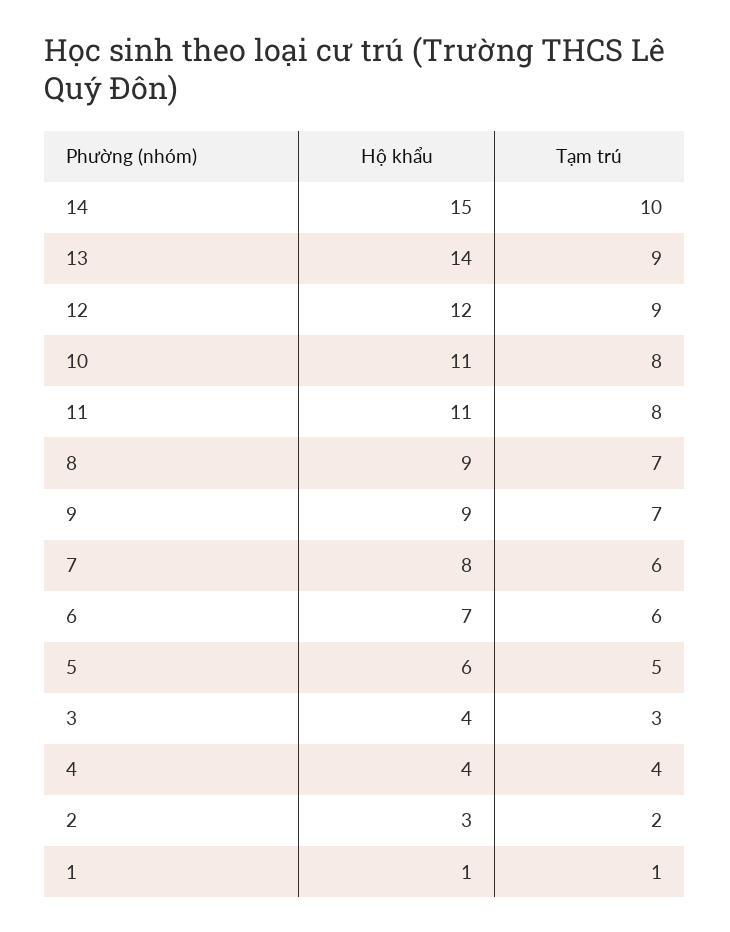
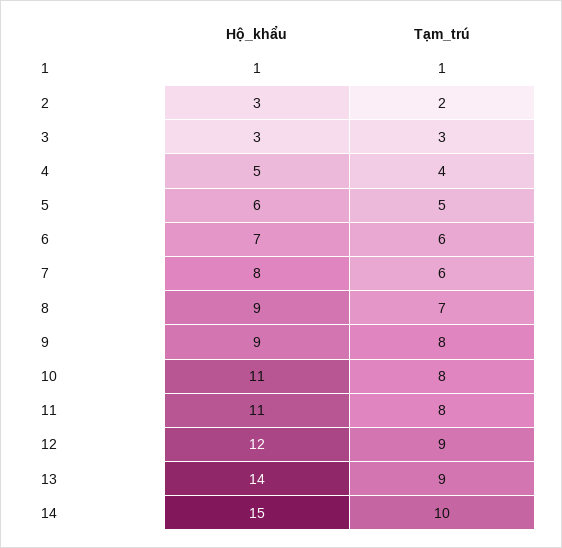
  {
    "Hộ khẩu": {
      "14": 15,
      "13": 14,
      "12": 12,
      "10": 11,
      "11": 11,
      "8": 9,
      "9": 9,
      "7": 8,
      "6": 7,
      "5": 6,
-     "3": 4,
+     "3": 3,
-     "4": 4,
+     "4": 5,
      "2": 3,
      "1": 1
    },
    "Tạm trú": {
      "14": 10,
      "13": 9,
      "12": 9,
      "10": 8,
      "11": 8,
      "8": 7,
-     "9": 7,
+     "9": 8,
      "7": 6,
      "6": 6,
      "5": 5,
      "3": 3,
      "4": 4,
      "2": 2,
      "1": 1
    }
  }

